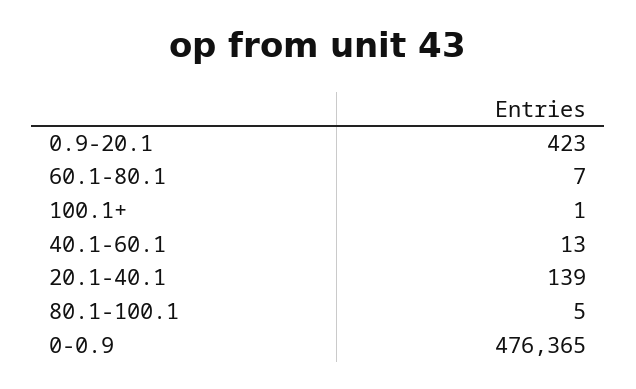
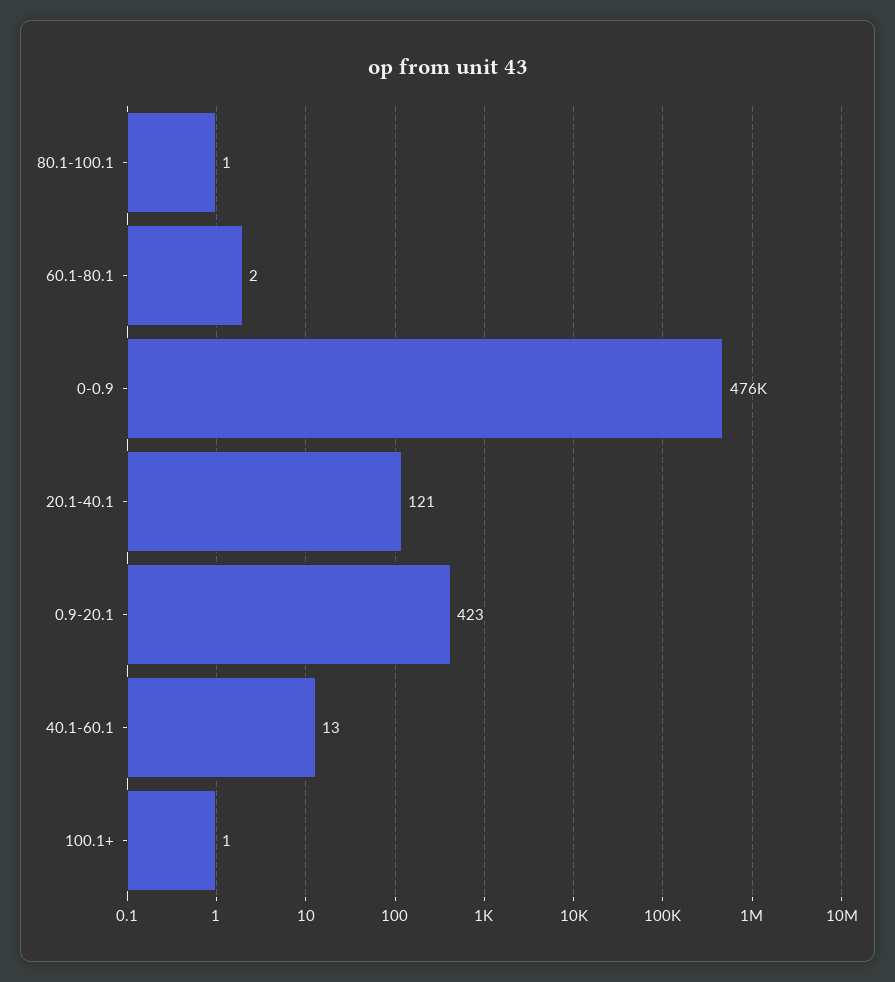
  {
    "0.9-20.1": 423,
-   "60.1-80.1": 7,
+   "60.1-80.1": 2,
    "100.1+": 1,
    "40.1-60.1": 13,
-   "20.1-40.1": 139,
+   "20.1-40.1": 121,
-   "80.1-100.1": 5,
+   "80.1-100.1": 1,
    "0-0.9": 476365
  }

